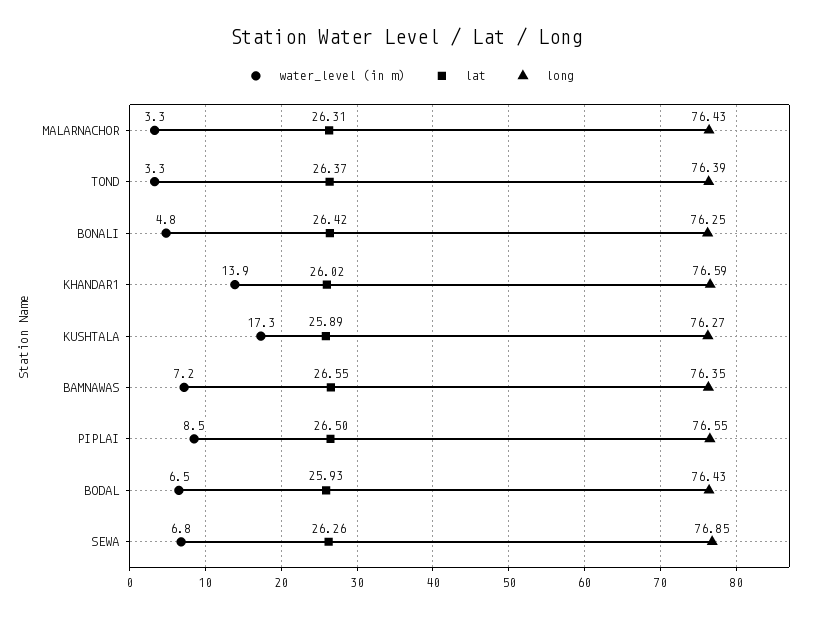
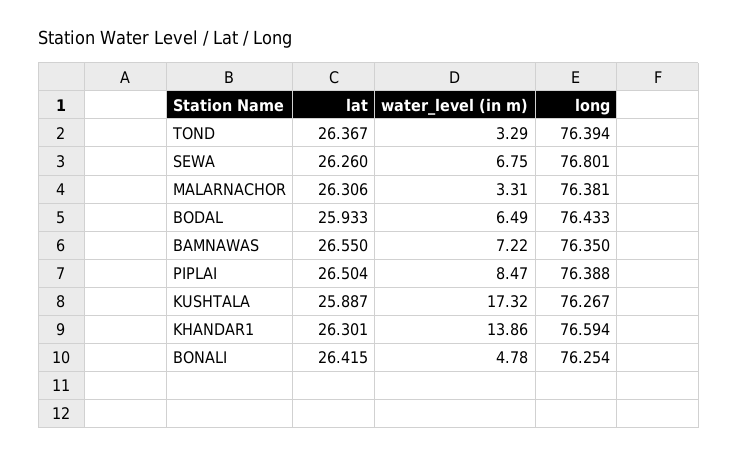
  {
    "water_level (in m)": {
      "MALARNACHOR": 3.31,
      "TOND": 3.29,
      "BONALI": 4.78,
      "KHANDAR1": 13.86,
      "KUSHTALA": 17.32,
      "BAMNAWAS": 7.22,
      "PIPLAI": 8.47,
      "BODAL": 6.49,
      "SEWA": 6.75
    },
    "lat": {
      "MALARNACHOR": 26.306,
      "TOND": 26.367,
      "BONALI": 26.415,
-     "KHANDAR1": 26.02,
+     "KHANDAR1": 26.301,
      "KUSHTALA": 25.887,
      "BAMNAWAS": 26.55,
      "PIPLAI": 26.504,
      "BODAL": 25.933,
      "SEWA": 26.26
    },
    "long": {
-     "MALARNACHOR": 76.43,
+     "MALARNACHOR": 76.381,
      "TOND": 76.394,
      "BONALI": 76.254,
      "KHANDAR1": 76.594,
      "KUSHTALA": 76.267,
      "BAMNAWAS": 76.35,
-     "PIPLAI": 76.55,
+     "PIPLAI": 76.388,
      "BODAL": 76.433,
-     "SEWA": 76.85
+     "SEWA": 76.801
    }
  }

